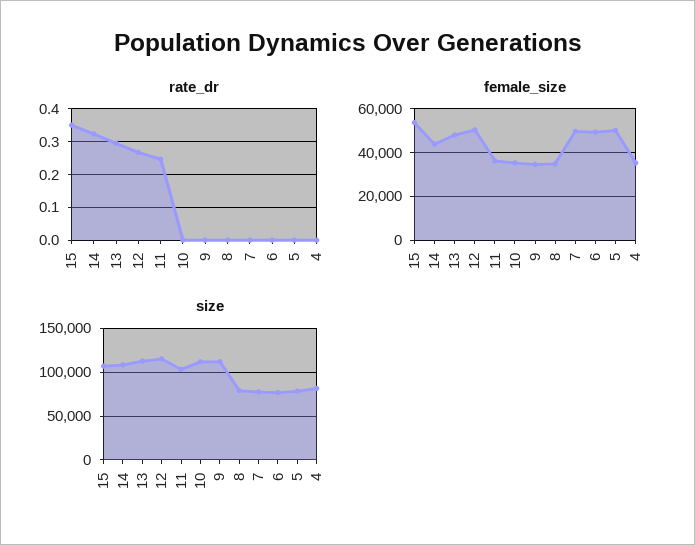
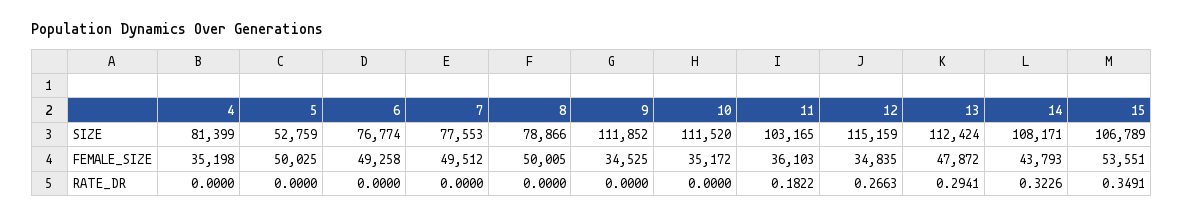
  {
    "rate_dr": {
      "15": 0.3491,
      "14": 0.3226,
      "13": 0.2941,
      "12": 0.2663,
-     "11": 0.24,
+     "11": 0.1822,
      "10": 0,
      "9": 0,
      "8": 0,
      "7": 0,
      "6": 0,
      "5": 0,
      "4": 0
    },
    "female_size": {
      "15": 53551,
      "14": 43793,
      "13": 47872,
-     "12": 50000,
+     "12": 34835,
      "11": 36103,
      "10": 35172,
      "9": 34525,
-     "8": 35000,
+     "8": 50005,
      "7": 49512,
      "6": 49258,
      "5": 50025,
      "4": 35198
    },
    "size": {
      "15": 106789,
      "14": 108171,
      "13": 112424,
      "12": 115159,
      "11": 103165,
      "10": 111520,
      "9": 111852,
      "8": 78866,
      "7": 77553,
      "6": 76774,
-     "5": 80000,
+     "5": 52759,
      "4": 81399
    }
  }

